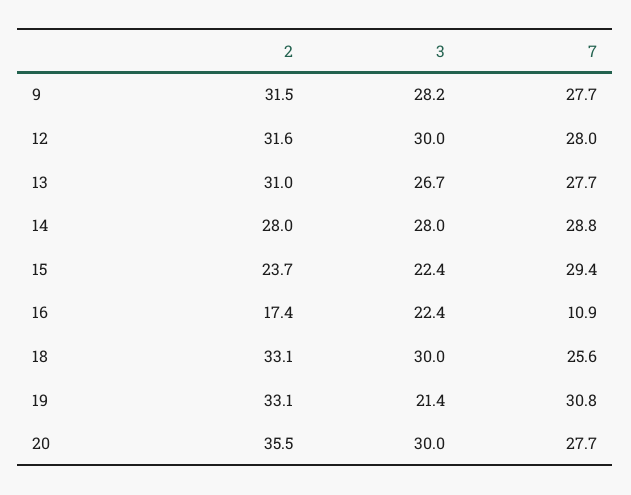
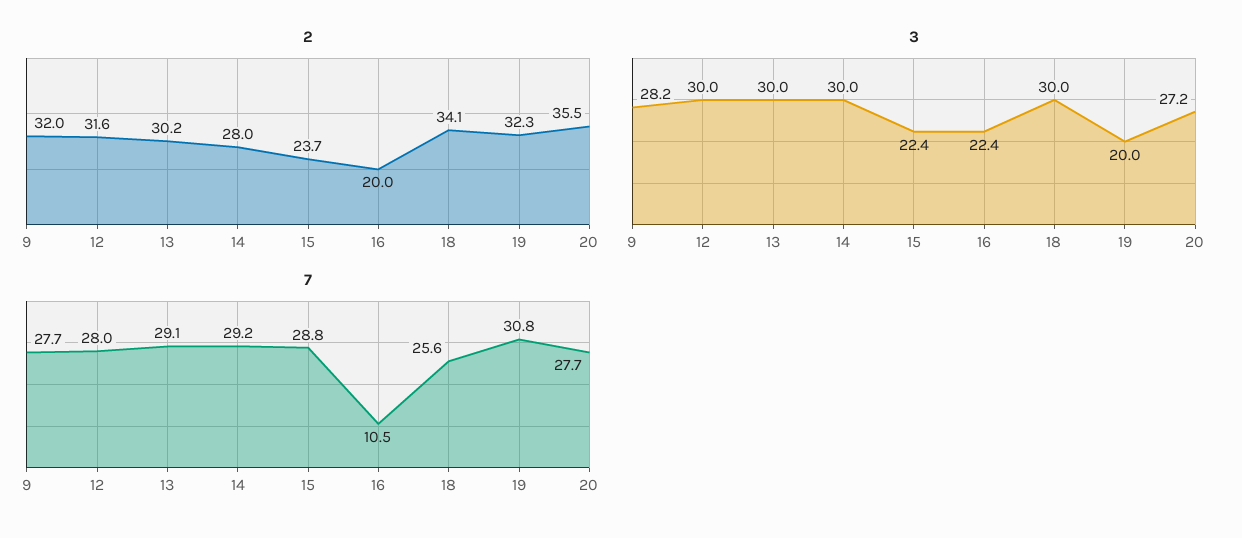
  {
    "2": {
-     "9": 31.5,
+     "9": 32,
      "12": 31.6,
-     "13": 31,
+     "13": 30.2,
      "14": 28,
      "15": 23.7,
-     "16": 17.4,
+     "16": 20,
-     "18": 33.1,
+     "18": 34.1,
-     "19": 33.1,
+     "19": 32.3,
      "20": 35.5
    },
    "3": {
      "9": 28.2,
      "12": 30,
-     "13": 26.7,
+     "13": 30,
-     "14": 28,
+     "14": 30,
      "15": 22.4,
      "16": 22.4,
      "18": 30,
-     "19": 21.4,
+     "19": 20,
-     "20": 30
+     "20": 27.2
    },
    "7": {
      "9": 27.7,
      "12": 28,
-     "13": 27.7,
+     "13": 29.1,
-     "14": 28.8,
+     "14": 29.2,
-     "15": 29.4,
+     "15": 28.8,
-     "16": 10.9,
+     "16": 10.5,
      "18": 25.6,
      "19": 30.8,
      "20": 27.7
    }
  }

